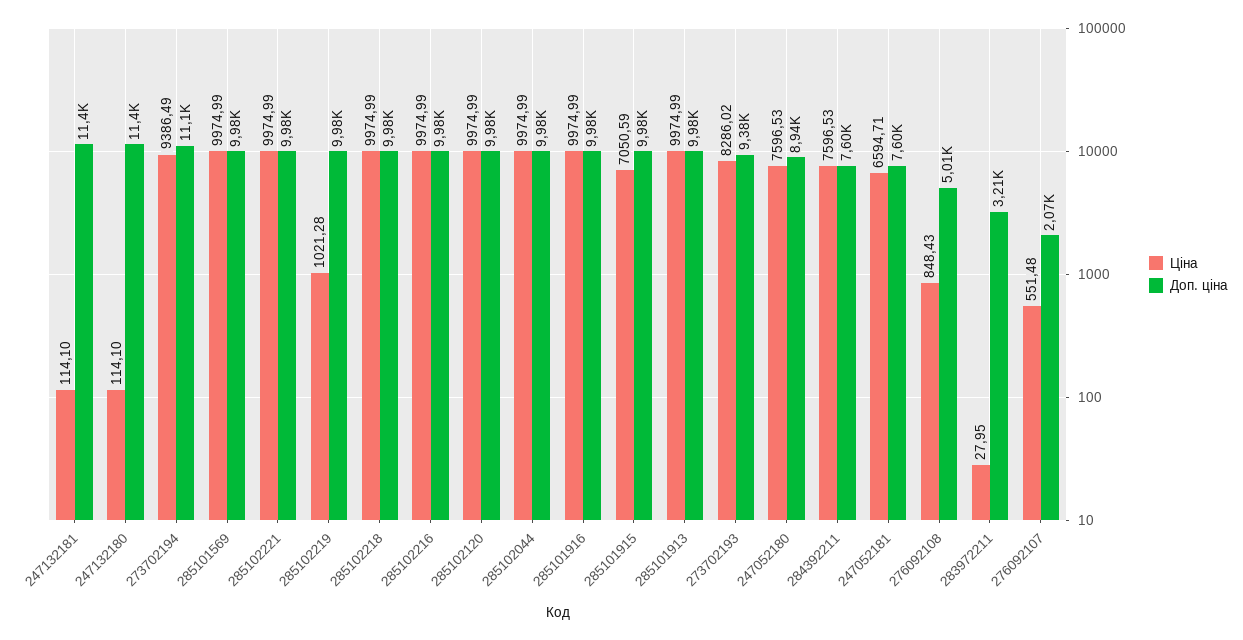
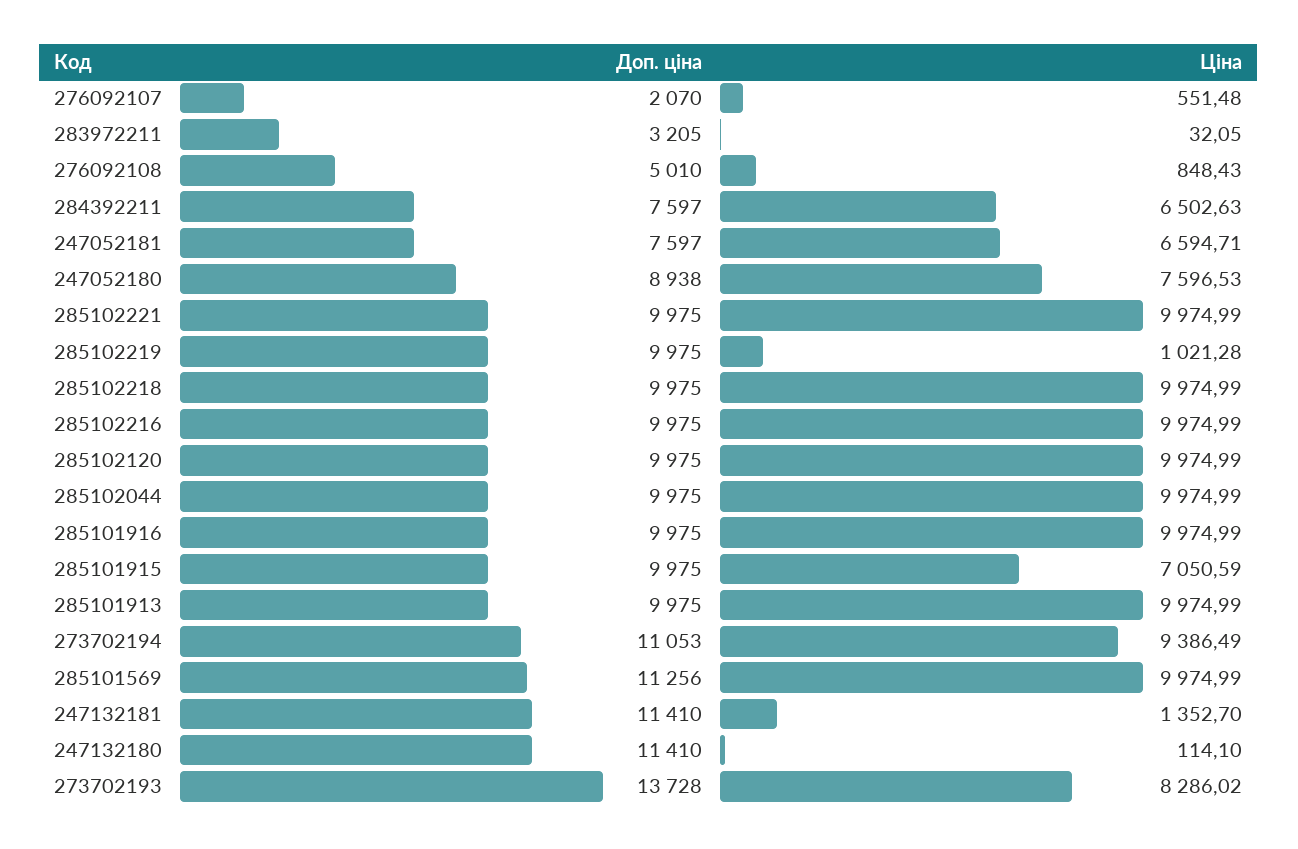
  {
    "Ціна": {
-     "247132181": 114.1,
+     "247132181": 1352.7,
      "247132180": 114.1,
      "273702194": 9386.49,
      "285101569": 9974.99,
      "285102221": 9974.99,
      "285102219": 1021.28,
      "285102218": 9974.99,
      "285102216": 9974.99,
      "285102120": 9974.99,
      "285102044": 9974.99,
      "285101916": 9974.99,
      "285101915": 7050.59,
      "285101913": 9974.99,
      "273702193": 8286.02,
      "247052180": 7596.53,
-     "284392211": 7596.53,
+     "284392211": 6502.63,
      "247052181": 6594.71,
      "276092108": 848.43,
-     "283972211": 27.95,
+     "283972211": 32.05,
      "276092107": 551.48
    },
    "Доп. ціна": {
      "247132181": 11410,
      "247132180": 11410,
      "273702194": 11053,
-     "285101569": 9980,
+     "285101569": 11256,
      "285102221": 9975,
      "285102219": 9975,
      "285102218": 9975,
      "285102216": 9975,
      "285102120": 9975,
      "285102044": 9975,
      "285101916": 9975,
      "285101915": 9975,
      "285101913": 9975,
-     "273702193": 9380,
+     "273702193": 13728,
      "247052180": 8938,
      "284392211": 7597,
      "247052181": 7597,
      "276092108": 5010,
      "283972211": 3205,
      "276092107": 2070
    }
  }

